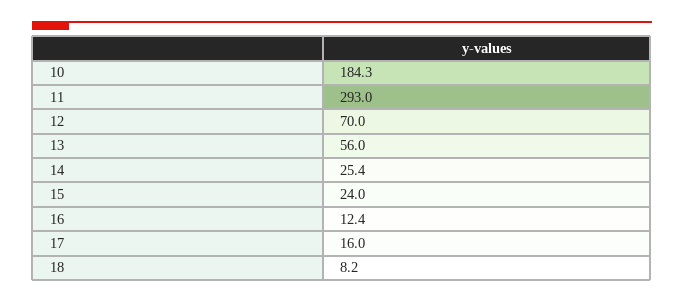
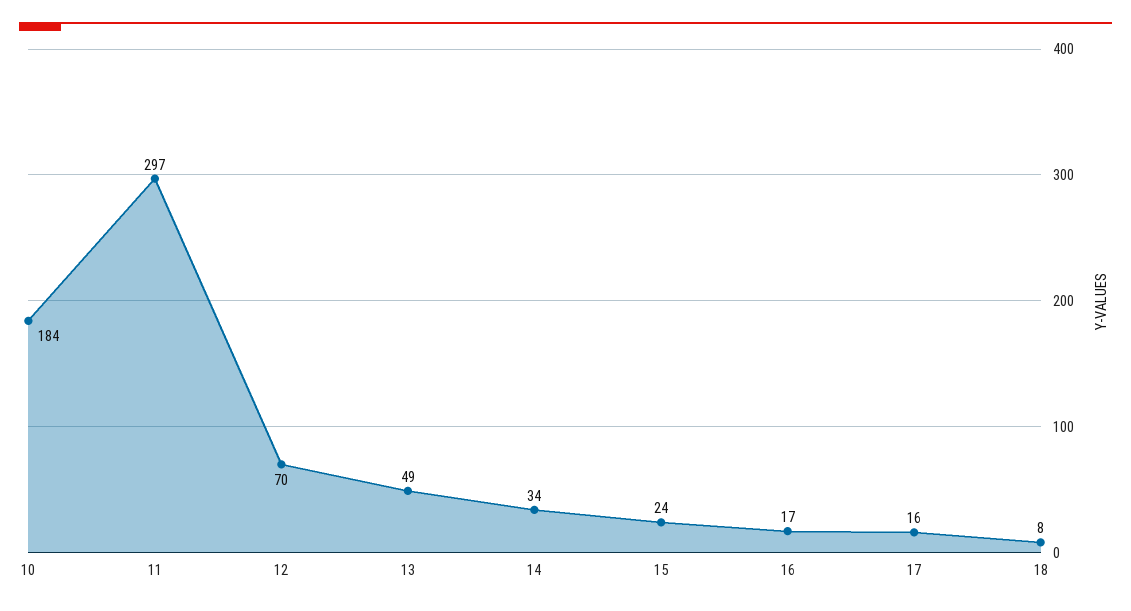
  {
    "10": 184.3,
-   "11": 293,
+   "11": 297,
    "12": 70,
-   "13": 56,
+   "13": 49,
-   "14": 25.4,
+   "14": 34,
    "15": 24,
-   "16": 12.4,
+   "16": 17,
    "17": 16,
    "18": 8.2
  }

